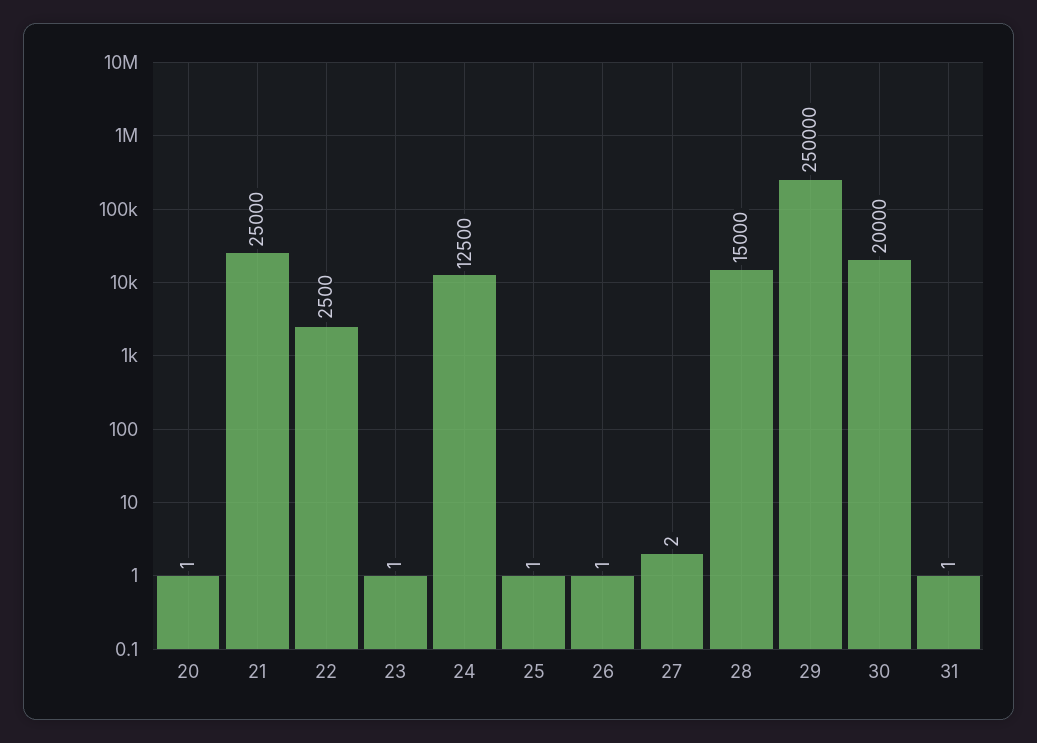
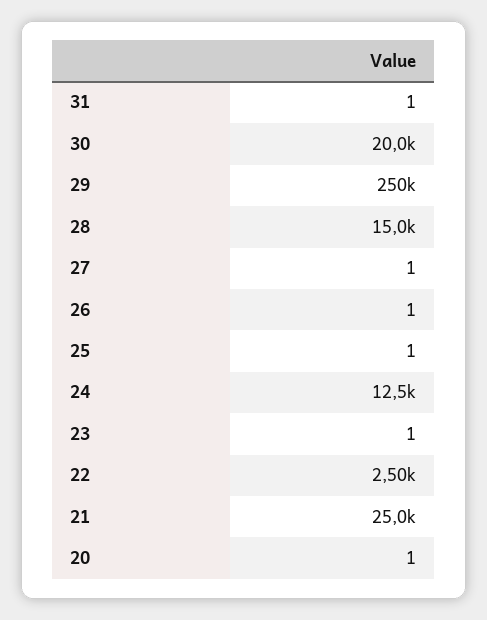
  {
    "20": 1,
    "21": 25000,
    "22": 2500,
    "23": 1,
    "24": 12500,
    "25": 1,
    "26": 1,
-   "27": 2,
+   "27": 1,
    "28": 15000,
    "29": 250000,
    "30": 20000,
    "31": 1
  }

